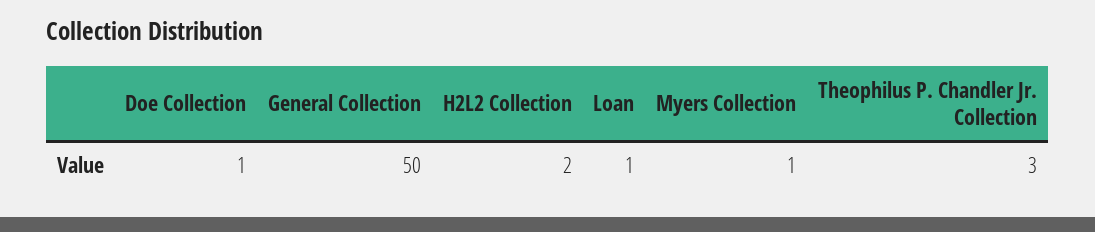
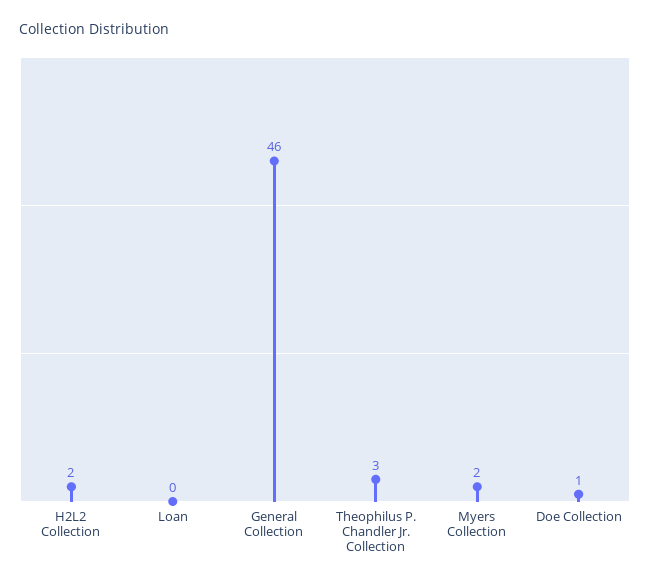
  {
    "Doe Collection": 1,
-   "General Collection": 50,
+   "General Collection": 46,
    "H2L2 Collection": 2,
-   "Loan": 1,
+   "Loan": 0,
-   "Myers Collection": 1,
+   "Myers Collection": 2,
    "Theophilus P. Chandler Jr. Collection": 3
  }

